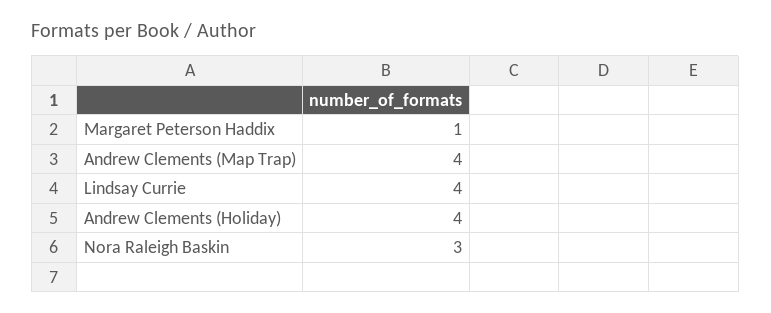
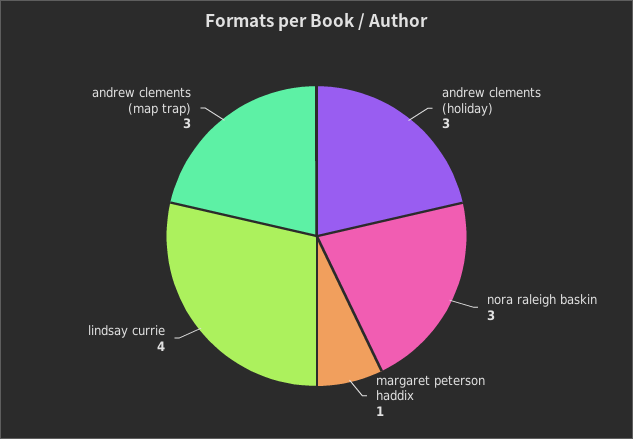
  {
    "Margaret Peterson Haddix": 1,
-   "Andrew Clements (Map Trap)": 4,
+   "Andrew Clements (Map Trap)": 3,
    "Lindsay Currie": 4,
-   "Andrew Clements (Holiday)": 4,
+   "Andrew Clements (Holiday)": 3,
    "Nora Raleigh Baskin": 3
  }

